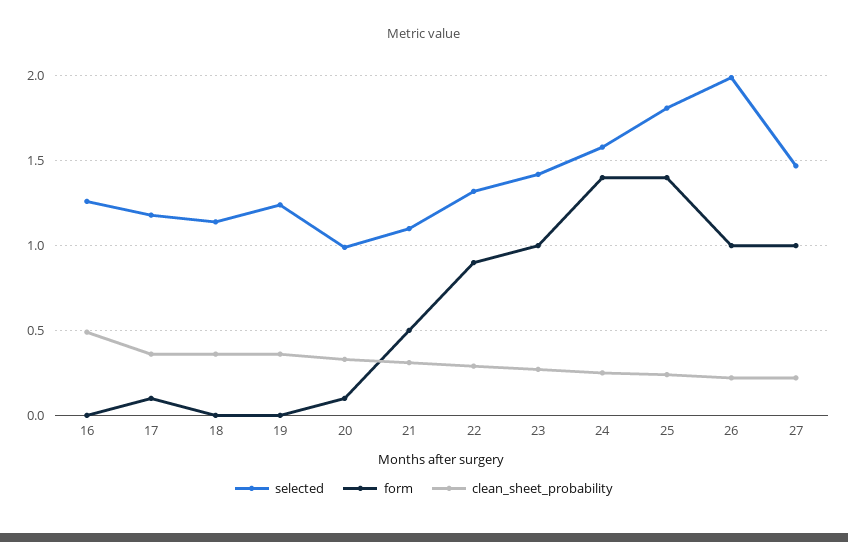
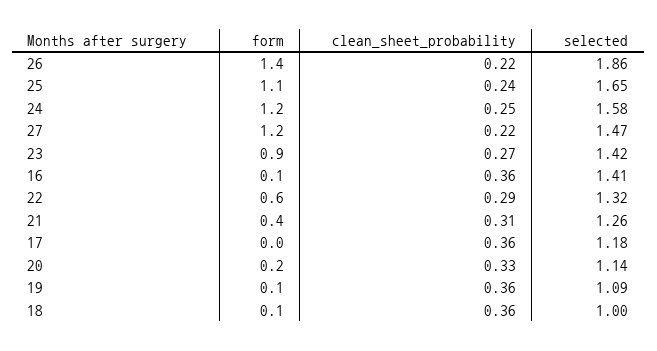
  {
    "selected": {
-     "16": 1.25,
+     "16": 1.41,
      "17": 1.18,
-     "18": 1.15,
+     "18": 1,
-     "19": 1.25,
+     "19": 1.09,
-     "20": 1,
+     "20": 1.14,
-     "21": 1.1,
+     "21": 1.26,
      "22": 1.32,
      "23": 1.42,
      "24": 1.58,
-     "25": 1.8,
+     "25": 1.65,
-     "26": 2,
+     "26": 1.86,
      "27": 1.47
    },
    "form": {
-     "16": 0,
+     "16": 0.1,
-     "17": 0.1,
+     "17": 0,
-     "18": 0,
+     "18": 0.1,
-     "19": 0,
+     "19": 0.1,
-     "20": 0.1,
+     "20": 0.2,
-     "21": 0.5,
+     "21": 0.4,
-     "22": 0.9,
+     "22": 0.6,
-     "23": 1,
+     "23": 0.9,
-     "24": 1.4,
+     "24": 1.2,
-     "25": 1.4,
+     "25": 1.1,
-     "26": 1,
+     "26": 1.4,
-     "27": 1
+     "27": 1.2
    },
    "clean_sheet_probability": {
-     "16": 0.5,
+     "16": 0.36,
      "17": 0.36,
      "18": 0.36,
      "19": 0.36,
      "20": 0.33,
      "21": 0.31,
      "22": 0.29,
      "23": 0.27,
      "24": 0.25,
      "25": 0.24,
      "26": 0.22,
      "27": 0.22
    }
  }

